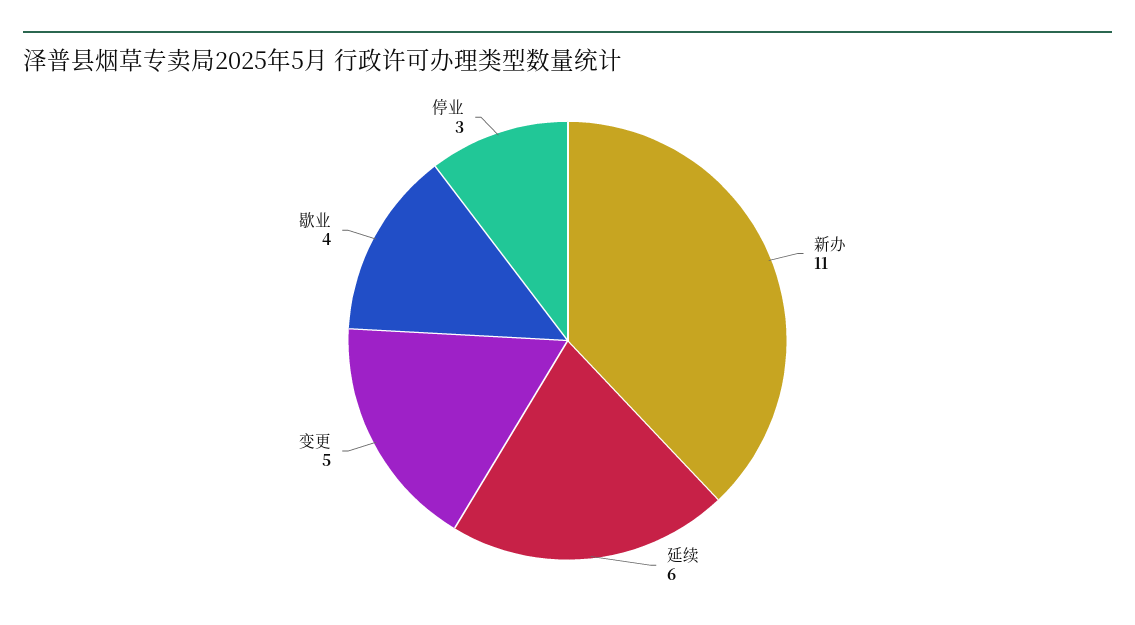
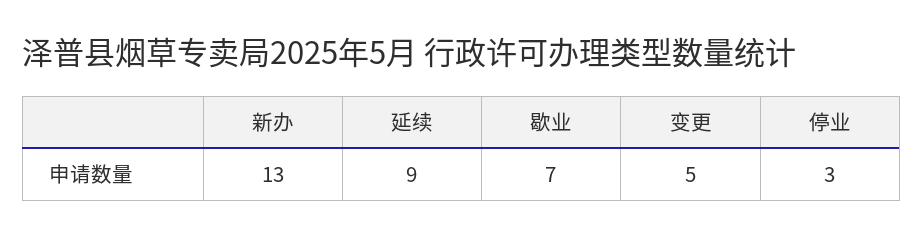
  {
-   "新办": 11,
+   "新办": 13,
-   "延续": 6,
+   "延续": 9,
    "变更": 5,
-   "歇业": 4,
+   "歇业": 7,
    "停业": 3
  }

